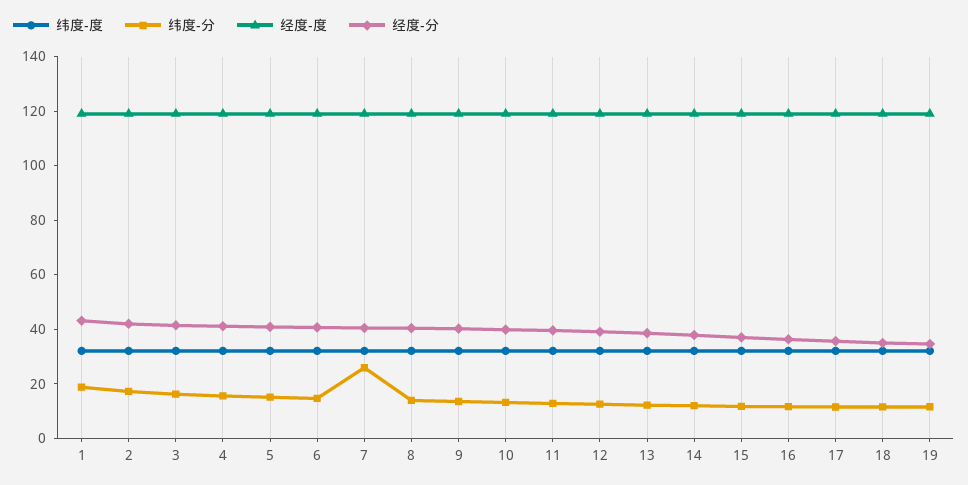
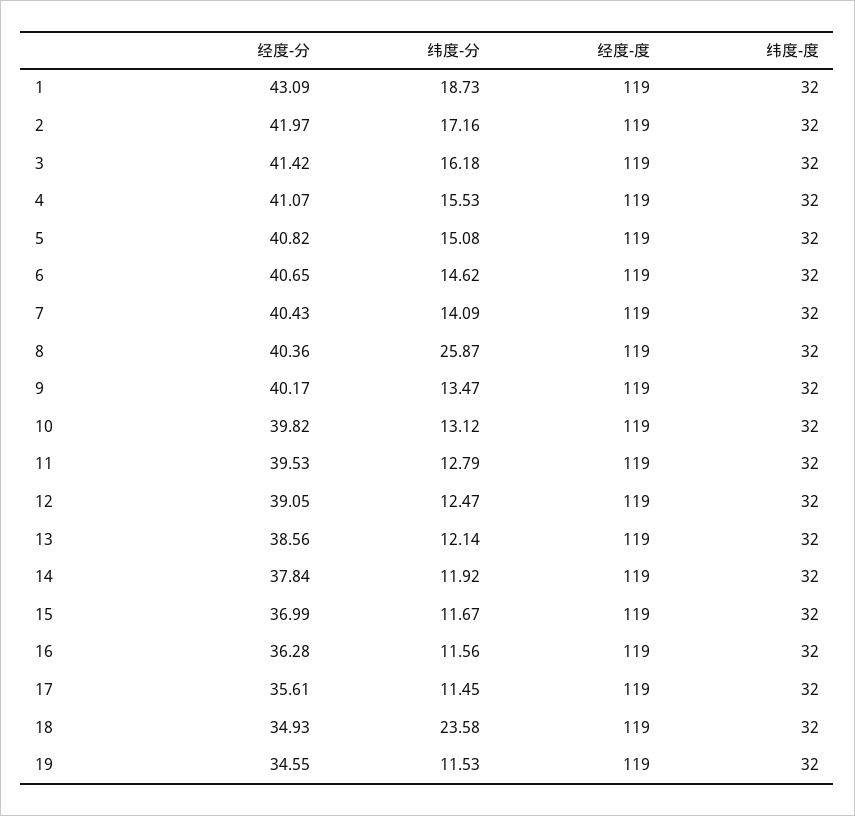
  {
    "纬度-度": {
      "1": 32,
      "2": 32,
      "3": 32,
      "4": 32,
      "5": 32,
      "6": 32,
      "7": 32,
      "8": 32,
      "9": 32,
      "10": 32,
      "11": 32,
      "12": 32,
      "13": 32,
      "14": 32,
      "15": 32,
      "16": 32,
      "17": 32,
      "18": 32,
      "19": 32
    },
    "纬度-分": {
      "1": 18.73,
      "2": 17.16,
      "3": 16.18,
      "4": 15.53,
      "5": 15.08,
      "6": 14.62,
-     "7": 25,
+     "7": 14.09,
-     "8": 15,
+     "8": 25.87,
      "9": 13.47,
      "10": 13.12,
      "11": 12.79,
      "12": 12.47,
      "13": 12.14,
      "14": 11.92,
      "15": 11.67,
      "16": 11.56,
      "17": 11.45,
-     "18": 10,
+     "18": 23.58,
      "19": 11.53
    },
    "经度-度": {
      "1": 119,
      "2": 119,
      "3": 119,
      "4": 119,
      "5": 119,
      "6": 119,
      "7": 119,
      "8": 119,
      "9": 119,
      "10": 119,
      "11": 119,
      "12": 119,
      "13": 119,
      "14": 119,
      "15": 119,
      "16": 119,
      "17": 119,
      "18": 119,
      "19": 119
    },
    "经度-分": {
      "1": 43.09,
      "2": 41.97,
      "3": 41.42,
      "4": 41.07,
      "5": 40.82,
      "6": 40.65,
      "7": 40.43,
      "8": 40.36,
      "9": 40.17,
      "10": 39.82,
      "11": 39.53,
      "12": 39.05,
      "13": 38.56,
      "14": 37.84,
      "15": 36.99,
      "16": 36.28,
      "17": 35.61,
      "18": 34.93,
      "19": 34.55
    }
  }

